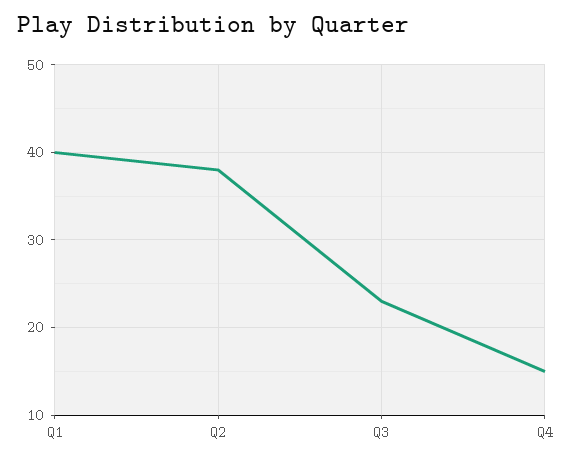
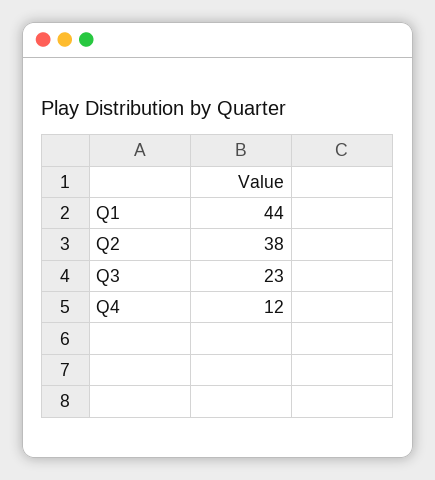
  {
-   "Q1": 40,
+   "Q1": 44,
    "Q2": 38,
    "Q3": 23,
-   "Q4": 15
+   "Q4": 12
  }

